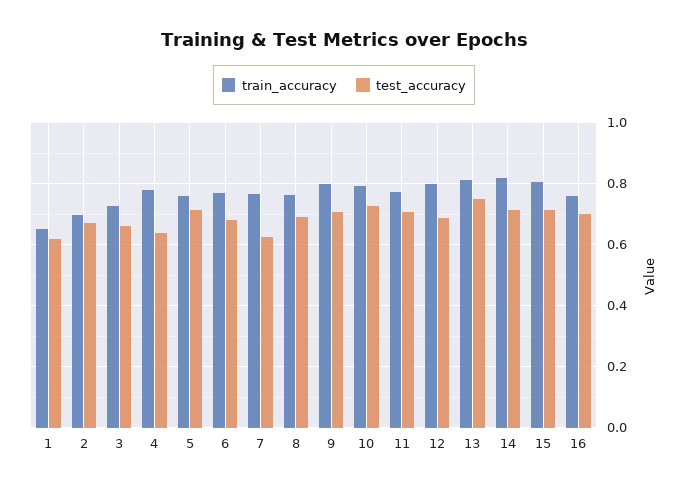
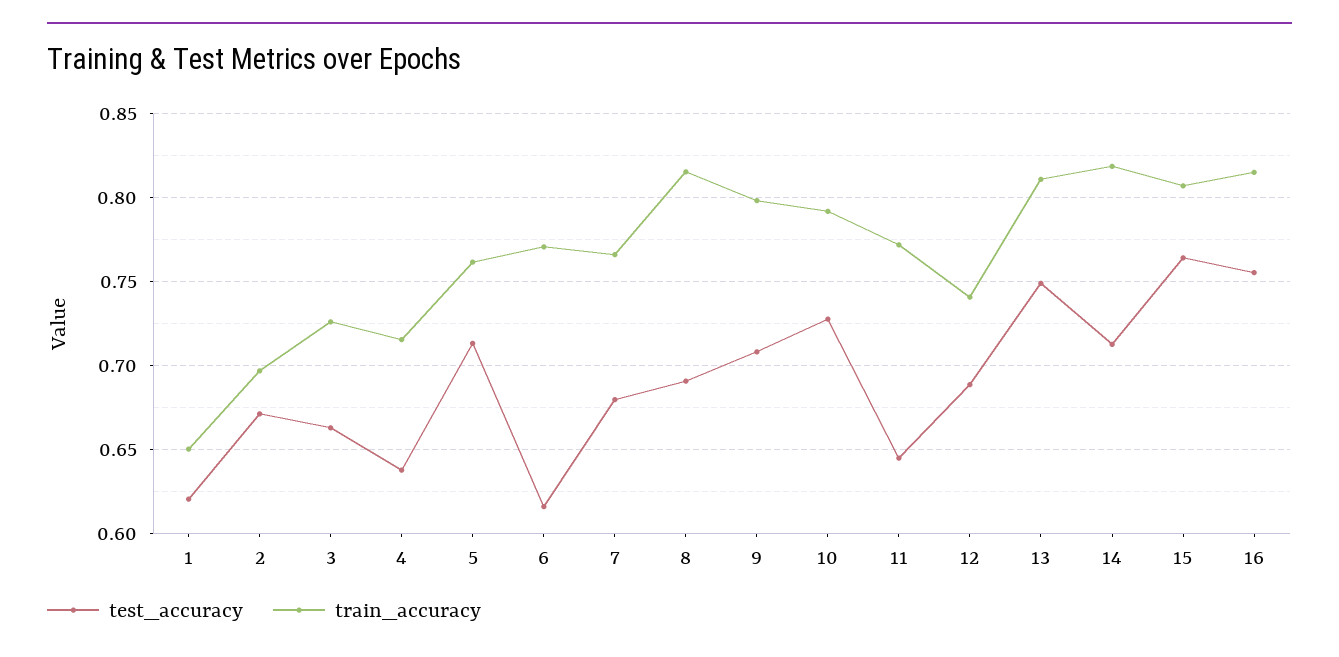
  {
    "train_accuracy": {
      "1": 0.65,
      "2": 0.695,
      "3": 0.725,
-     "4": 0.78,
+     "4": 0.715,
      "5": 0.76,
      "6": 0.77,
      "7": 0.765,
-     "8": 0.76,
+     "8": 0.815,
      "9": 0.8,
      "10": 0.79,
      "11": 0.77,
-     "12": 0.8,
+     "12": 0.74,
      "13": 0.81,
      "14": 0.82,
      "15": 0.805,
-     "16": 0.76
+     "16": 0.815
    },
    "test_accuracy": {
      "1": 0.62,
      "2": 0.67,
      "3": 0.665,
      "4": 0.64,
      "5": 0.715,
-     "6": 0.68,
+     "6": 0.615,
-     "7": 0.62,
+     "7": 0.68,
      "8": 0.69,
      "9": 0.71,
      "10": 0.73,
-     "11": 0.7,
+     "11": 0.645,
      "12": 0.69,
      "13": 0.75,
      "14": 0.715,
-     "15": 0.72,
+     "15": 0.765,
-     "16": 0.7
+     "16": 0.755
    }
  }

